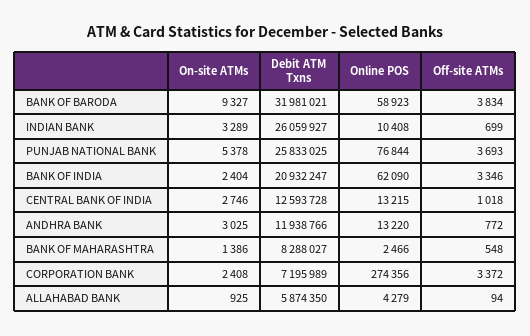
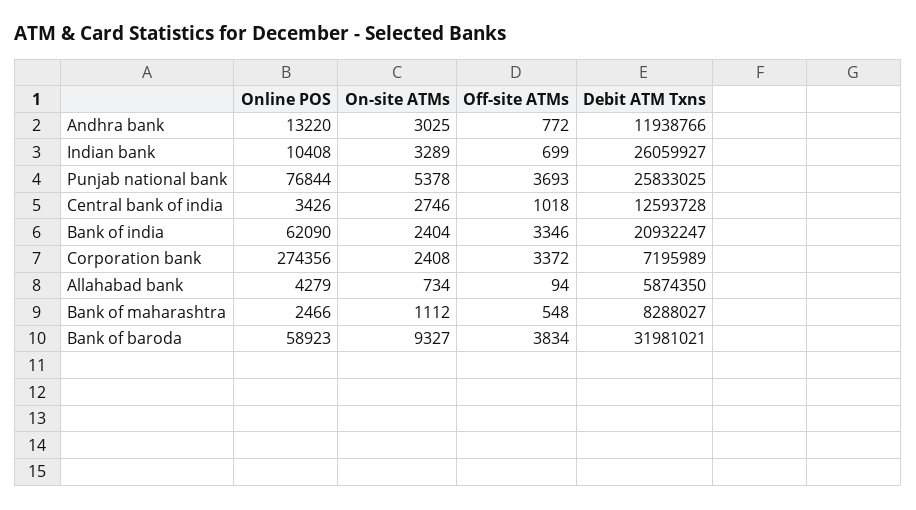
  {
    "On-site ATMs": {
      "BANK OF BARODA": 9327,
      "INDIAN BANK": 3289,
      "PUNJAB NATIONAL BANK": 5378,
      "BANK OF INDIA": 2404,
      "CENTRAL BANK OF INDIA": 2746,
      "ANDHRA BANK": 3025,
-     "BANK OF MAHARASHTRA": 1386,
+     "BANK OF MAHARASHTRA": 1112,
      "CORPORATION BANK": 2408,
-     "ALLAHABAD BANK": 925
+     "ALLAHABAD BANK": 734
    },
    "Debit ATM Txns": {
      "BANK OF BARODA": 31981021,
      "INDIAN BANK": 26059927,
      "PUNJAB NATIONAL BANK": 25833025,
      "BANK OF INDIA": 20932247,
      "CENTRAL BANK OF INDIA": 12593728,
      "ANDHRA BANK": 11938766,
      "BANK OF MAHARASHTRA": 8288027,
      "CORPORATION BANK": 7195989,
      "ALLAHABAD BANK": 5874350
    },
    "Online POS": {
      "BANK OF BARODA": 58923,
      "INDIAN BANK": 10408,
      "PUNJAB NATIONAL BANK": 76844,
      "BANK OF INDIA": 62090,
-     "CENTRAL BANK OF INDIA": 13215,
+     "CENTRAL BANK OF INDIA": 3426,
      "ANDHRA BANK": 13220,
      "BANK OF MAHARASHTRA": 2466,
      "CORPORATION BANK": 274356,
      "ALLAHABAD BANK": 4279
    },
    "Off-site ATMs": {
      "BANK OF BARODA": 3834,
      "INDIAN BANK": 699,
      "PUNJAB NATIONAL BANK": 3693,
      "BANK OF INDIA": 3346,
      "CENTRAL BANK OF INDIA": 1018,
      "ANDHRA BANK": 772,
      "BANK OF MAHARASHTRA": 548,
      "CORPORATION BANK": 3372,
      "ALLAHABAD BANK": 94
    }
  }

